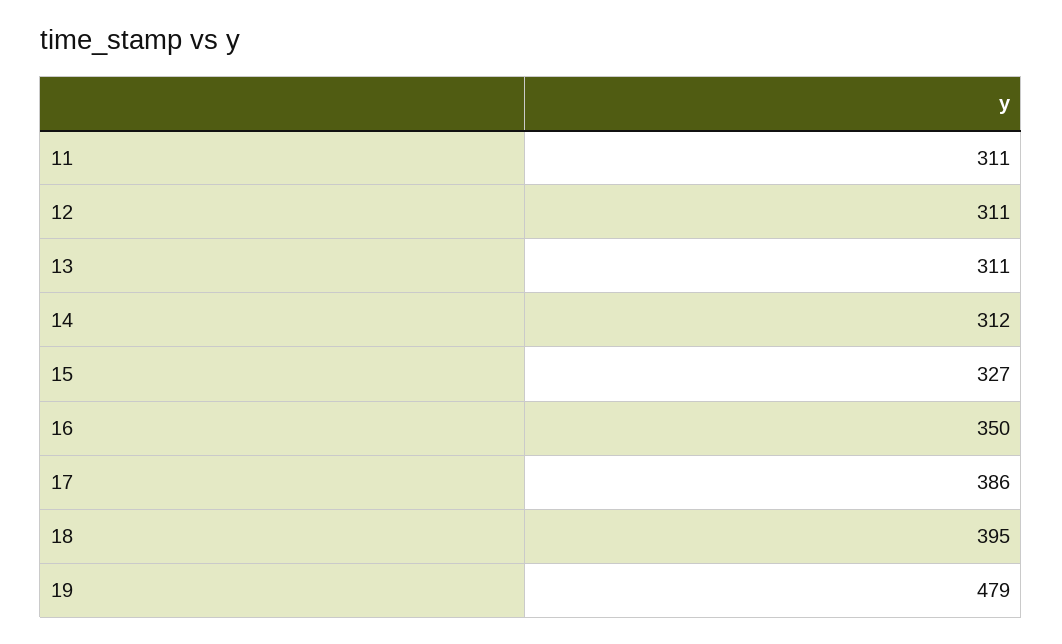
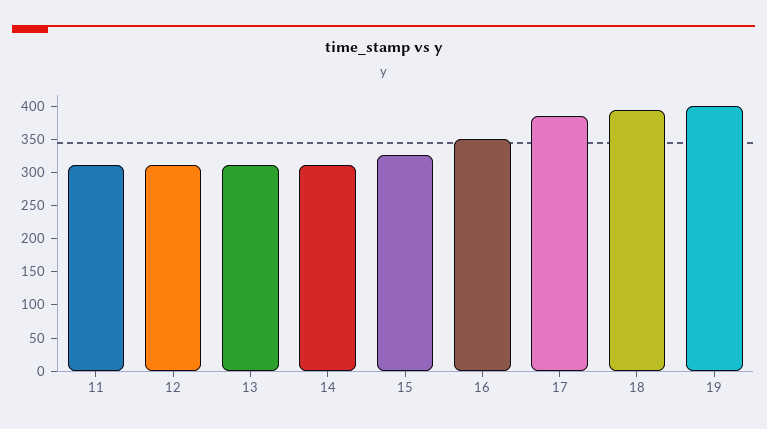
  {
    "11": 311,
    "12": 311,
    "13": 311,
    "14": 312,
    "15": 327,
    "16": 350,
    "17": 386,
    "18": 395,
-   "19": 479
+   "19": 400
  }

